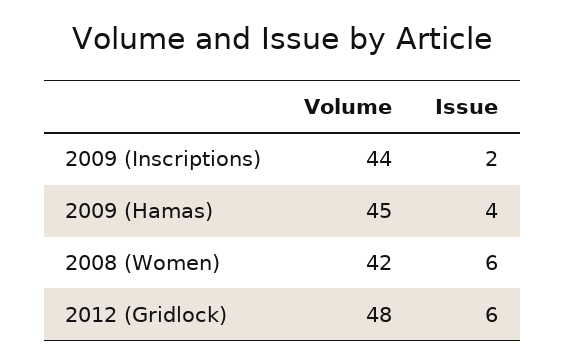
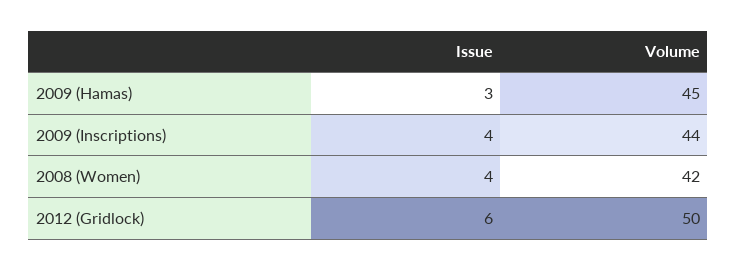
  {
    "Volume": {
      "2009 (Inscriptions)": 44,
      "2009 (Hamas)": 45,
      "2008 (Women)": 42,
-     "2012 (Gridlock)": 48
+     "2012 (Gridlock)": 50
    },
    "Issue": {
-     "2009 (Inscriptions)": 2,
+     "2009 (Inscriptions)": 4,
-     "2009 (Hamas)": 4,
+     "2009 (Hamas)": 3,
-     "2008 (Women)": 6,
+     "2008 (Women)": 4,
      "2012 (Gridlock)": 6
    }
  }

